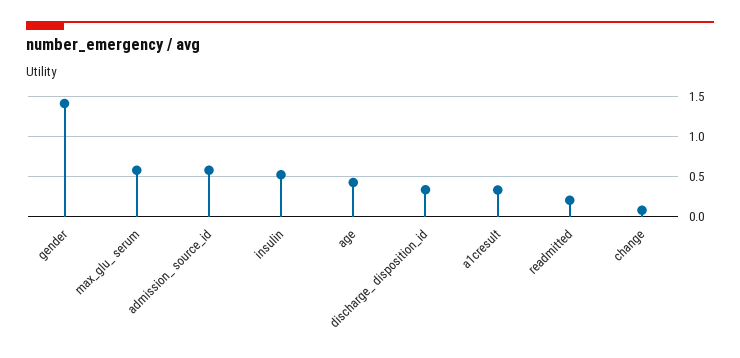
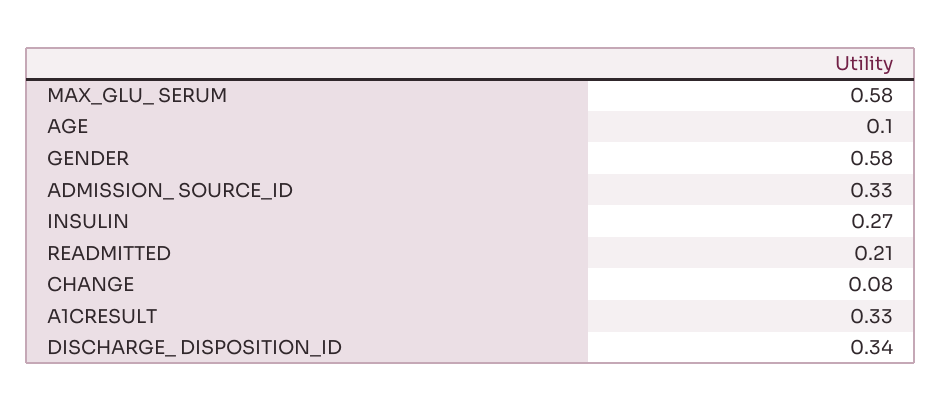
  {
-   "gender": 1.4,
+   "gender": 0.58,
    "max_glu_ serum": 0.58,
-   "admission_ source_id": 0.6,
+   "admission_ source_id": 0.33,
-   "insulin": 0.5,
+   "insulin": 0.27,
-   "age": 0.4,
+   "age": 0.1,
    "discharge_ disposition_id": 0.34,
    "a1cresult": 0.33,
    "readmitted": 0.21,
    "change": 0.08
  }

